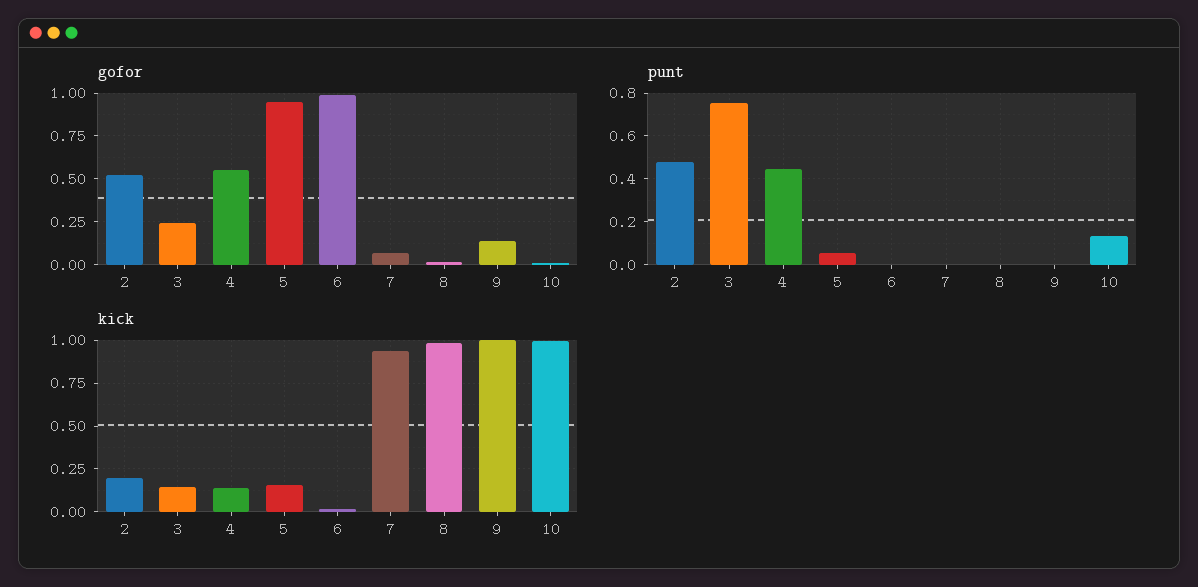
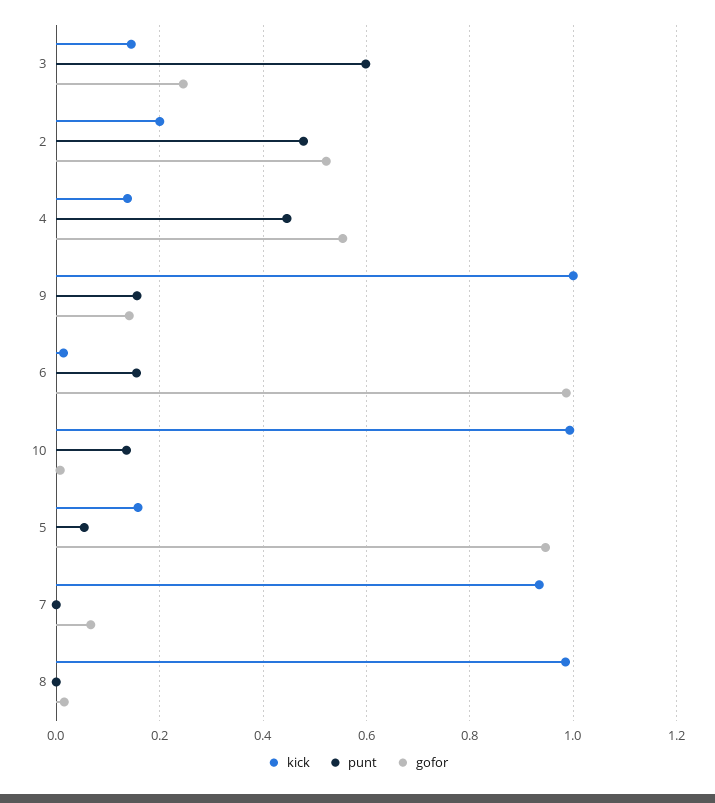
  {
    "gofor": {
      "2": 0.52,
      "3": 0.24,
      "4": 0.56,
      "5": 0.94,
      "6": 0.98,
      "7": 0.06,
      "8": 0.02,
      "9": 0.14,
      "10": 0
    },
    "punt": {
      "2": 0.48,
-     "3": 0.75,
+     "3": 0.6,
      "4": 0.44,
      "5": 0.06,
-     "6": 0,
+     "6": 0.16,
      "7": 0,
      "8": 0,
-     "9": 0,
+     "9": 0.16,
      "10": 0.14
    },
    "kick": {
      "2": 0.2,
      "3": 0.14,
      "4": 0.14,
      "5": 0.16,
      "6": 0.02,
      "7": 0.94,
      "8": 0.98,
      "9": 1,
      "10": 1
    }
  }

